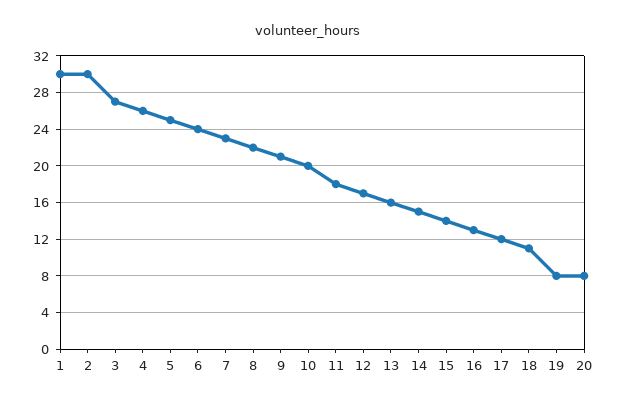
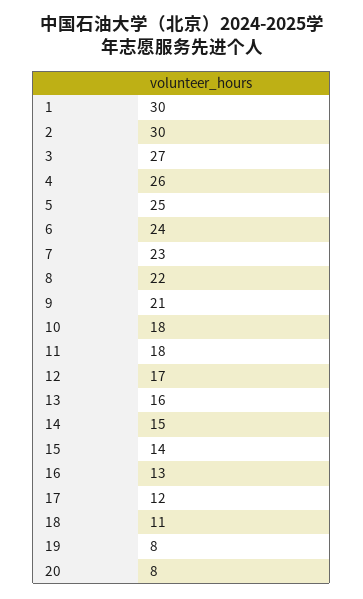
  {
    "1": 30,
    "2": 30,
    "3": 27,
    "4": 26,
    "5": 25,
    "6": 24,
    "7": 23,
    "8": 22,
    "9": 21,
-   "10": 20,
+   "10": 18,
    "11": 18,
    "12": 17,
    "13": 16,
    "14": 15,
    "15": 14,
    "16": 13,
    "17": 12,
    "18": 11,
    "19": 8,
    "20": 8
  }

